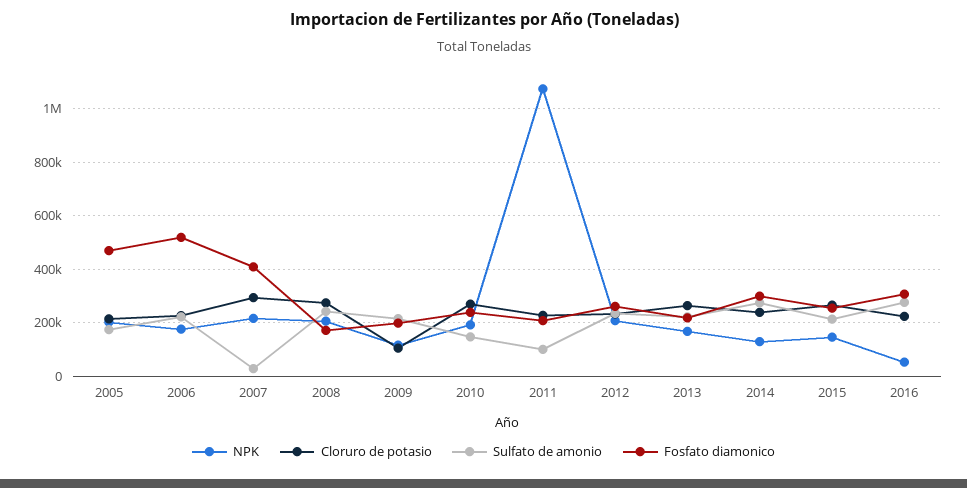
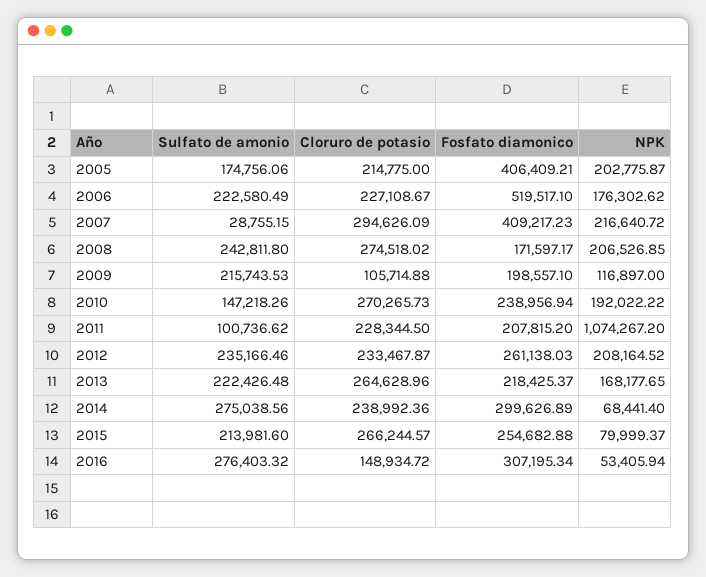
  {
    "NPK": {
      "2005": 202775.87,
      "2006": 176302.62,
      "2007": 216640.72,
      "2008": 206526.85,
      "2009": 116897,
      "2010": 192022.22,
      "2011": 1074267.2,
      "2012": 208164.52,
      "2013": 168177.65,
-     "2014": 125000,
+     "2014": 68441.4,
-     "2015": 150000,
+     "2015": 79999.37,
      "2016": 53405.94
    },
    "Cloruro de potasio": {
      "2005": 214775,
      "2006": 227108.67,
      "2007": 294626.09,
      "2008": 274518.02,
      "2009": 105714.88,
      "2010": 270265.73,
      "2011": 228344.5,
      "2012": 233467.87,
      "2013": 264628.96,
      "2014": 238992.36,
      "2015": 266244.57,
-     "2016": 225000
+     "2016": 148934.72
    },
    "Sulfato de amonio": {
      "2005": 174756.06,
      "2006": 222580.49,
      "2007": 28755.15,
      "2008": 242811.8,
      "2009": 215743.53,
      "2010": 147218.26,
      "2011": 100736.62,
      "2012": 235166.46,
      "2013": 222426.48,
      "2014": 275038.56,
      "2015": 213981.6,
      "2016": 276403.32
    },
    "Fosfato diamonico": {
-     "2005": 475000,
+     "2005": 406409.21,
      "2006": 519517.1,
      "2007": 409217.23,
      "2008": 171597.17,
      "2009": 198557.1,
      "2010": 238956.94,
      "2011": 207815.2,
      "2012": 261138.03,
      "2013": 218425.37,
      "2014": 299626.89,
      "2015": 254682.88,
      "2016": 307195.34
    }
  }

